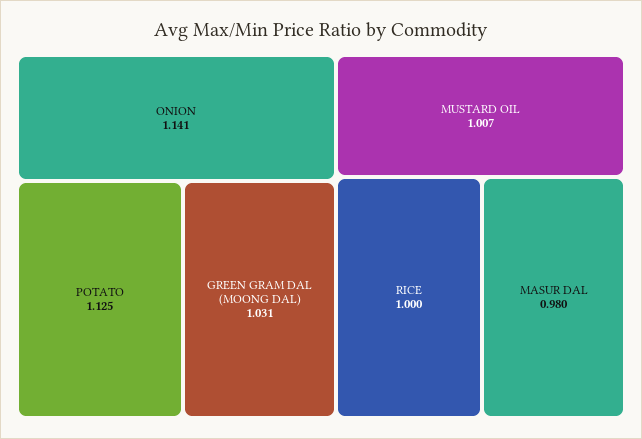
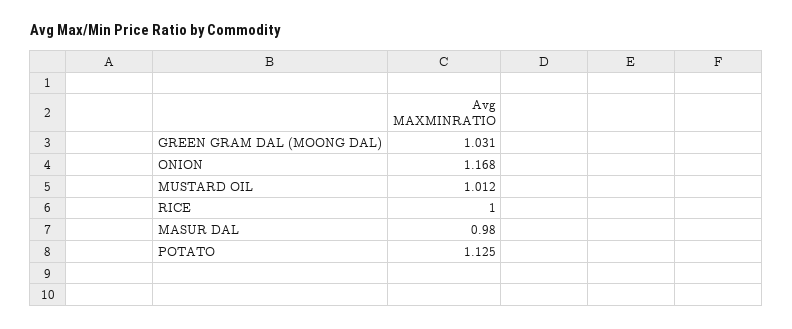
  {
-   "ONION": 1.141,
+   "ONION": 1.168,
    "POTATO": 1.125,
    "GREEN GRAM DAL (MOONG DAL)": 1.031,
-   "MUSTARD OIL": 1.007,
+   "MUSTARD OIL": 1.012,
    "RICE": 1,
    "MASUR DAL": 0.98
  }

